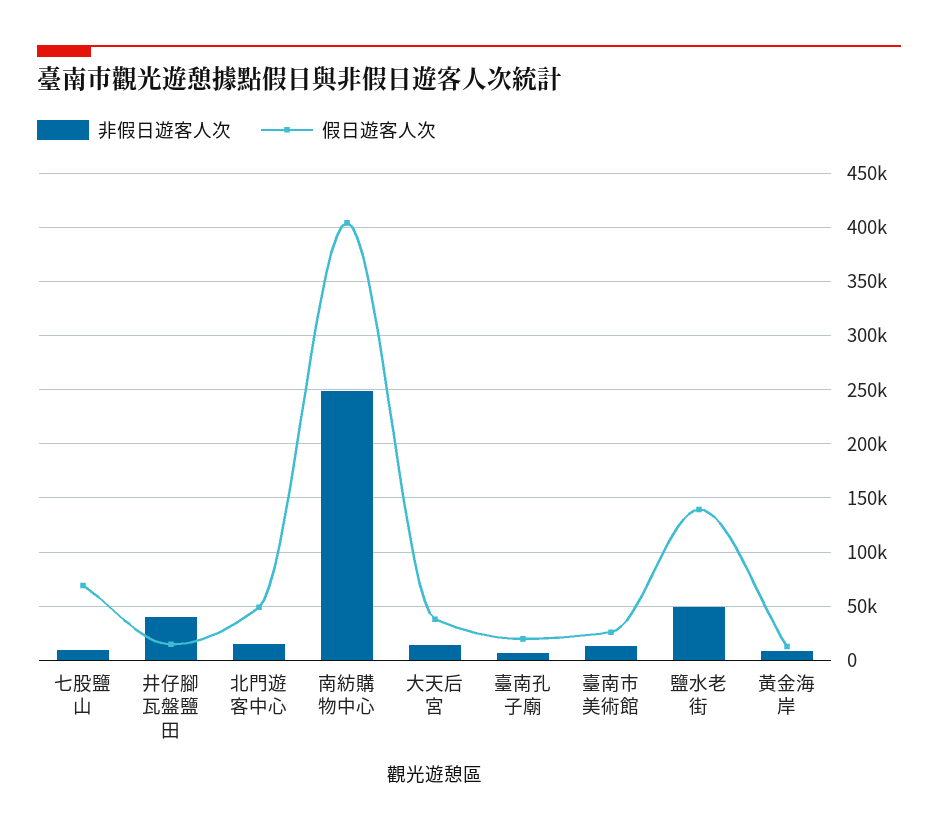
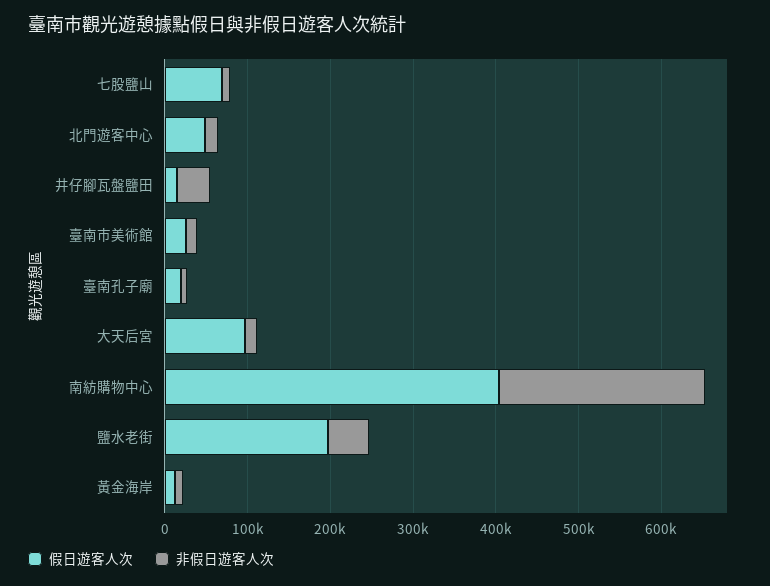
  {
    "非假日遊客人次": {
      "七股鹽山": 10000,
      "井仔腳瓦盤鹽田": 40000,
      "北門遊客中心": 10000,
      "南紡購物中心": 250000,
      "大天后宮": 10000,
      "臺南孔子廟": 10000,
      "臺南市美術館": 10000,
      "鹽水老街": 50000,
      "黃金海岸": 10000
    },
    "假日遊客人次": {
      "七股鹽山": 70000,
      "井仔腳瓦盤鹽田": 10000,
      "北門遊客中心": 50000,
      "南紡購物中心": 400000,
-     "大天后宮": 40000,
+     "大天后宮": 100000,
      "臺南孔子廟": 20000,
      "臺南市美術館": 30000,
-     "鹽水老街": 140000,
+     "鹽水老街": 200000,
      "黃金海岸": 10000
    }
  }

